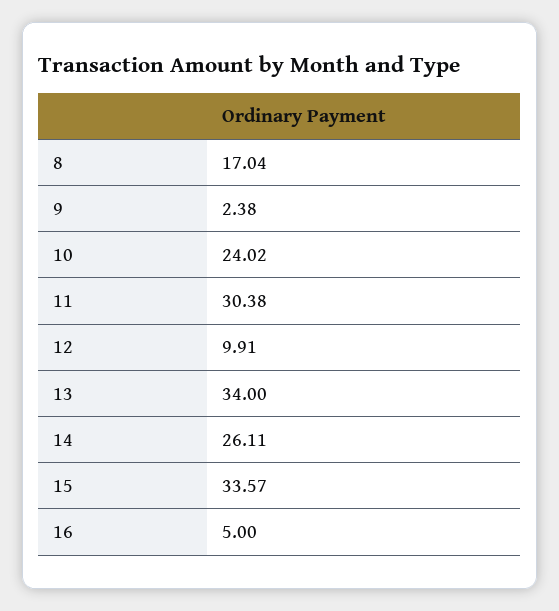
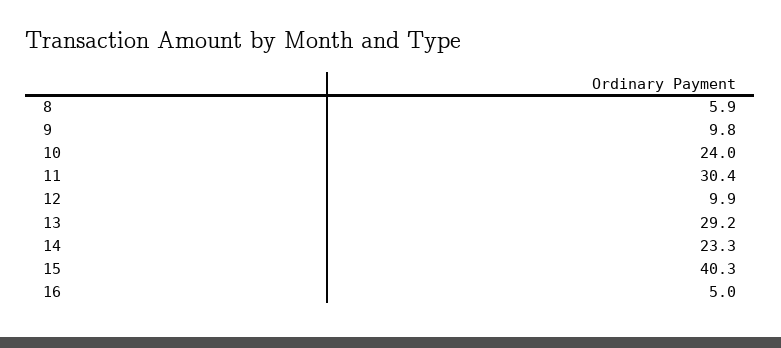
  {
-   "8": 17.04,
+   "8": 5.9,
-   "9": 2.38,
+   "9": 9.8,
    "10": 24.02,
    "11": 30.38,
    "12": 9.91,
-   "13": 34,
+   "13": 29.2,
-   "14": 26.11,
+   "14": 23.3,
-   "15": 33.57,
+   "15": 40.3,
    "16": 5
  }

